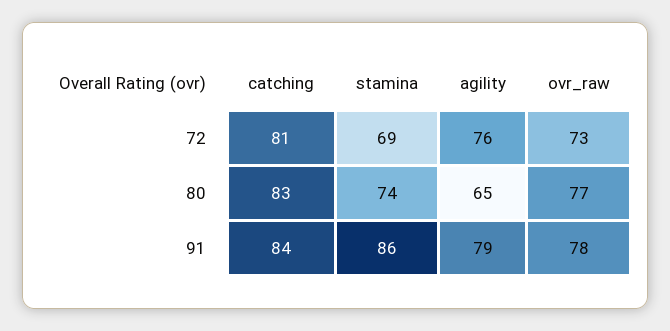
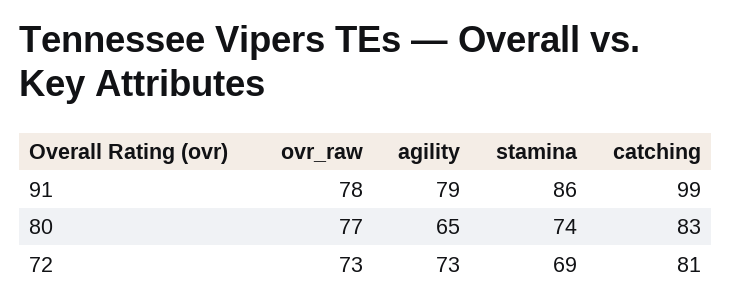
  {
    "catching": {
      "72": 81,
      "80": 83,
-     "91": 84
+     "91": 99
    },
    "stamina": {
      "72": 69,
      "80": 74,
      "91": 86
    },
    "agility": {
-     "72": 76,
+     "72": 73,
      "80": 65,
      "91": 79
    },
    "ovr_raw": {
      "72": 73,
      "80": 77,
      "91": 78
    }
  }

